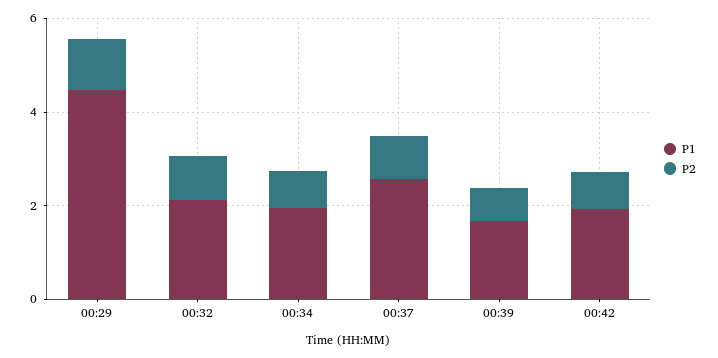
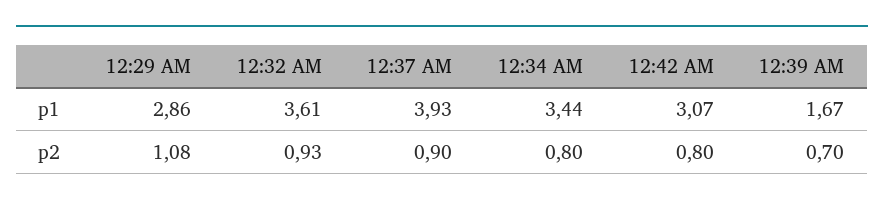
  {
    "P1": {
-     "00:29": 4.5,
+     "00:29": 2.86,
-     "00:32": 2,
+     "00:32": 3.61,
-     "00:34": 2,
+     "00:34": 3.44,
-     "00:37": 2.5,
+     "00:37": 3.93,
      "00:39": 1.67,
-     "00:42": 2
+     "00:42": 3.07
    },
    "P2": {
      "00:29": 1.08,
      "00:32": 0.93,
      "00:34": 0.8,
      "00:37": 0.9,
      "00:39": 0.7,
      "00:42": 0.8
    }
  }

